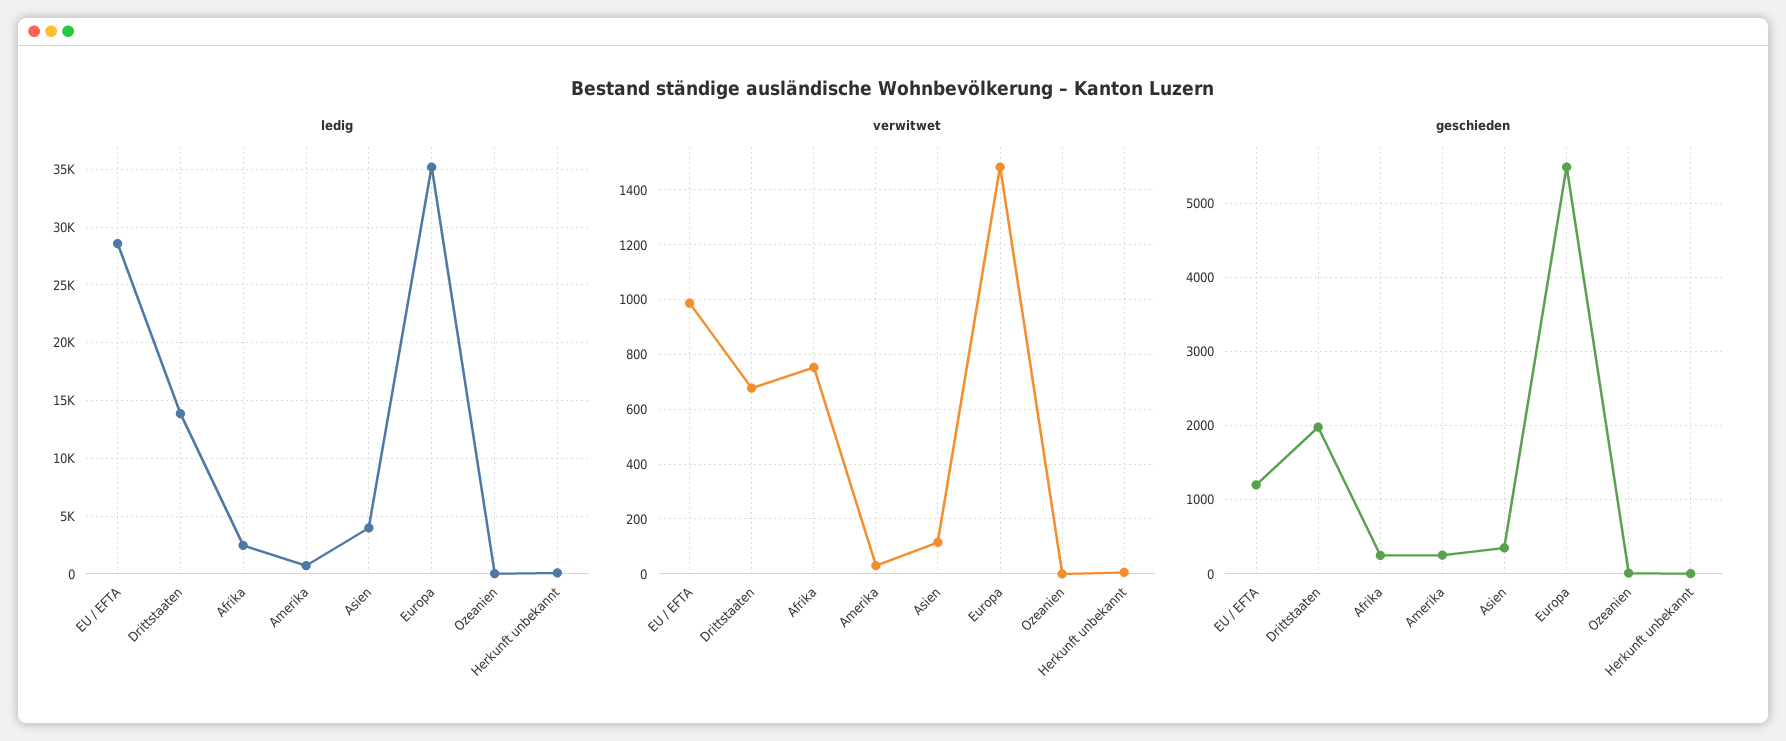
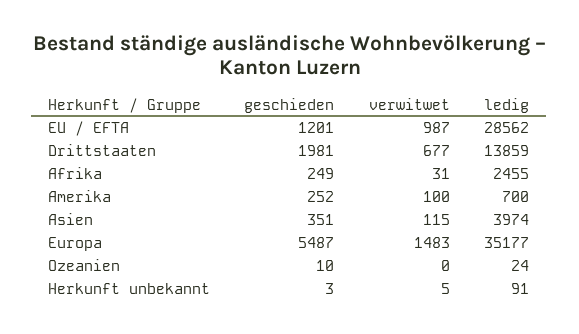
  {
    "ledig": {
      "EU / EFTA": 28562,
      "Drittstaaten": 13859,
      "Afrika": 2455,
      "Amerika": 700,
      "Asien": 3974,
      "Europa": 35177,
      "Ozeanien": 24,
      "Herkunft unbekannt": 91
    },
    "verwitwet": {
      "EU / EFTA": 987,
      "Drittstaaten": 677,
-     "Afrika": 750,
+     "Afrika": 31,
-     "Amerika": 25,
+     "Amerika": 100,
      "Asien": 115,
      "Europa": 1483,
      "Ozeanien": 0,
      "Herkunft unbekannt": 5
    },
    "geschieden": {
      "EU / EFTA": 1201,
      "Drittstaaten": 1981,
      "Afrika": 249,
      "Amerika": 252,
      "Asien": 351,
      "Europa": 5487,
      "Ozeanien": 10,
      "Herkunft unbekannt": 3
    }
  }

